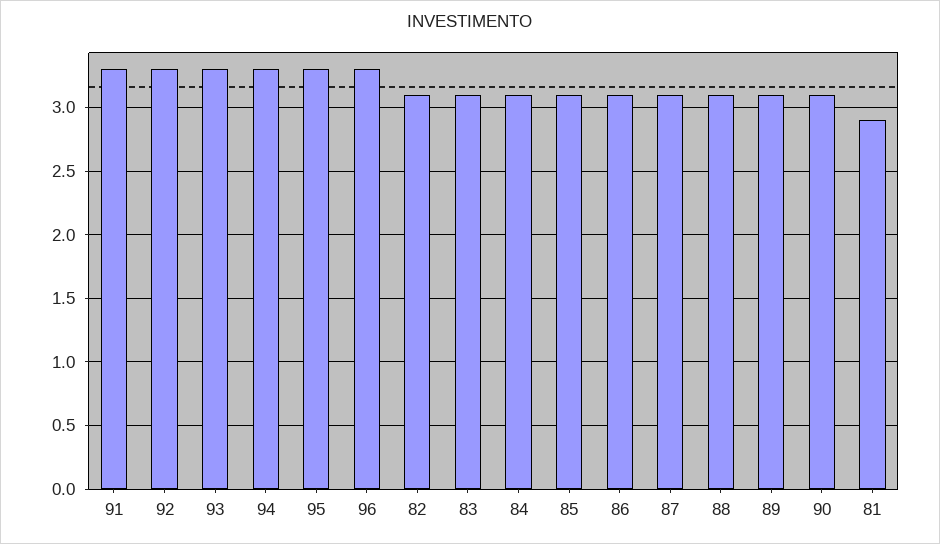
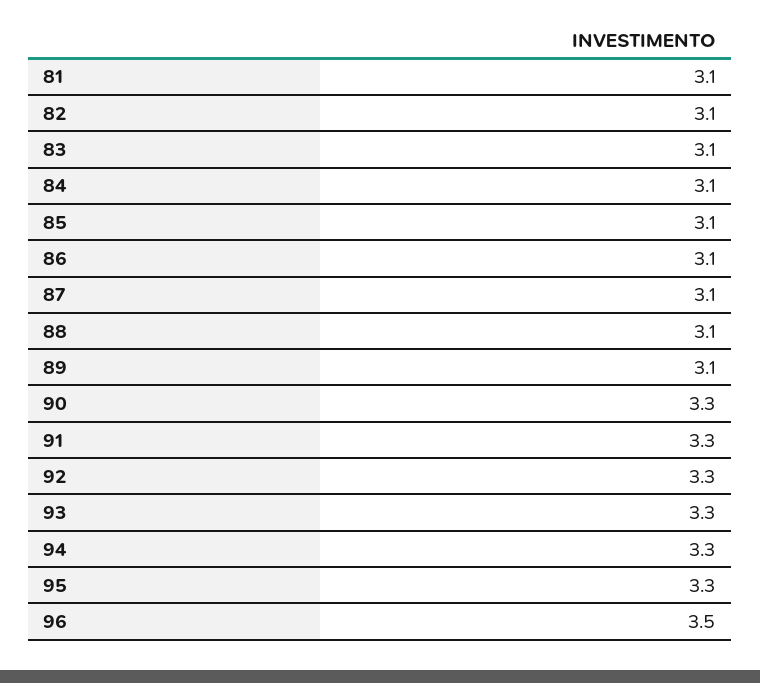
  {
    "91": 3.3,
    "92": 3.3,
    "93": 3.3,
    "94": 3.3,
    "95": 3.3,
-   "96": 3.3,
+   "96": 3.5,
    "82": 3.1,
    "83": 3.1,
    "84": 3.1,
    "85": 3.1,
    "86": 3.1,
    "87": 3.1,
    "88": 3.1,
    "89": 3.1,
-   "90": 3.1,
+   "90": 3.3,
-   "81": 2.9
+   "81": 3.1
  }

